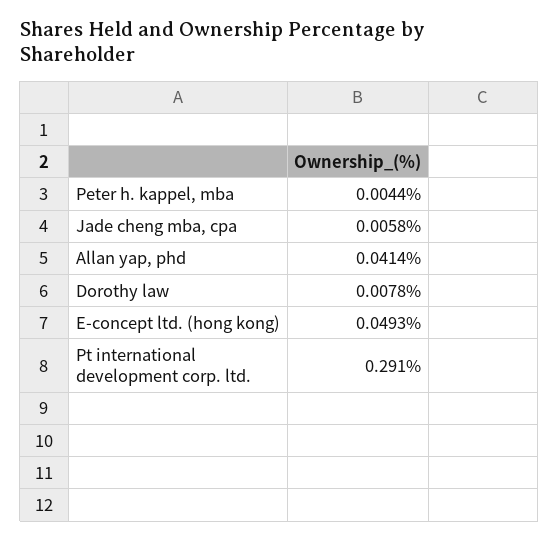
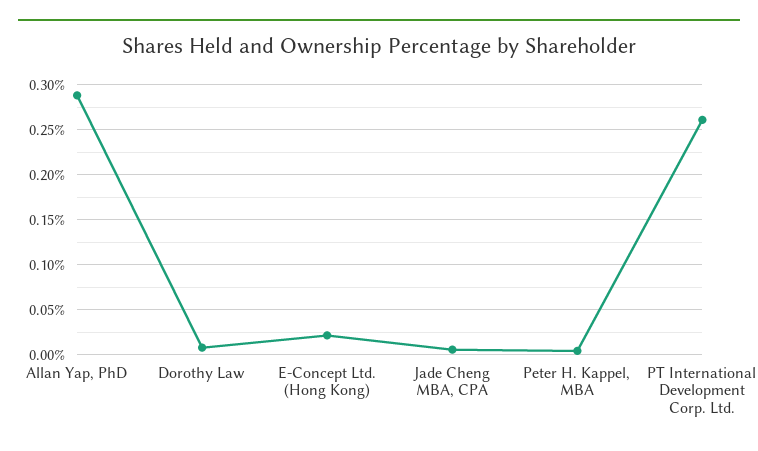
  {
    "Peter h. kappel, mba": 0.0044,
    "Jade cheng mba, cpa": 0.0058,
-   "Allan yap, phd": 0.0414,
+   "Allan yap, phd": 0.29,
    "Dorothy law": 0.0078,
-   "E-concept ltd. (hong kong)": 0.0493,
+   "E-concept ltd. (hong kong)": 0.02,
-   "Pt international development corp. ltd.": 0.291
+   "Pt international development corp. ltd.": 0.26
  }

